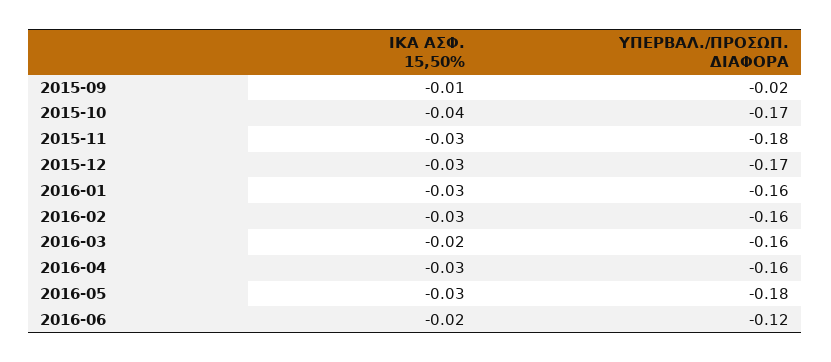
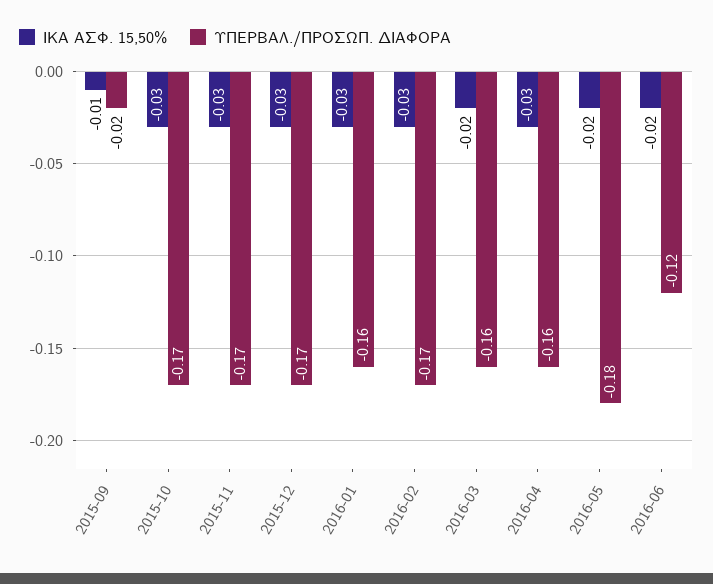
  {
    "ΙΚΑ ΑΣΦ. 15,50%": {
      "2015-09": -0.01,
-     "2015-10": -0.04,
+     "2015-10": -0.03,
      "2015-11": -0.03,
      "2015-12": -0.03,
      "2016-01": -0.03,
      "2016-02": -0.03,
      "2016-03": -0.02,
      "2016-04": -0.03,
-     "2016-05": -0.03,
+     "2016-05": -0.02,
      "2016-06": -0.02
    },
    "ΥΠΕΡΒΑΛ./ΠΡΟΣΩΠ. ΔΙΑΦΟΡΑ": {
      "2015-09": -0.02,
      "2015-10": -0.17,
-     "2015-11": -0.18,
+     "2015-11": -0.17,
      "2015-12": -0.17,
      "2016-01": -0.16,
-     "2016-02": -0.16,
+     "2016-02": -0.17,
      "2016-03": -0.16,
      "2016-04": -0.16,
      "2016-05": -0.18,
      "2016-06": -0.12
    }
  }

